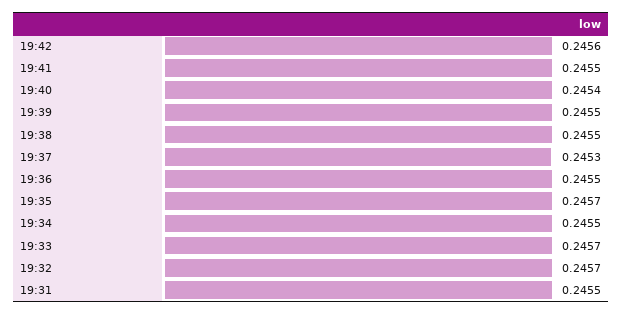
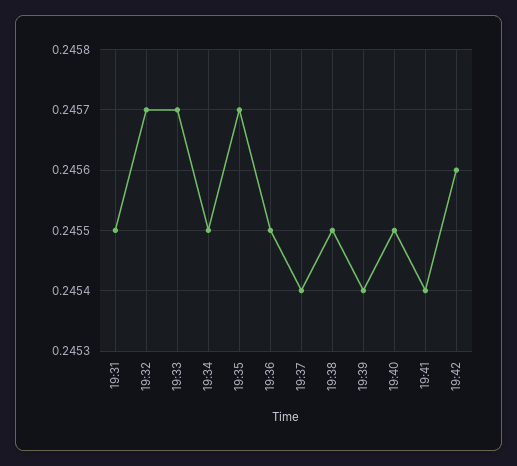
  {
    "19:42": 0.2456,
-   "19:41": 0.2455,
+   "19:41": 0.2454,
-   "19:40": 0.2454,
+   "19:40": 0.2455,
-   "19:39": 0.2455,
+   "19:39": 0.2454,
    "19:38": 0.2455,
-   "19:37": 0.2453,
+   "19:37": 0.2454,
    "19:36": 0.2455,
    "19:35": 0.2457,
    "19:34": 0.2455,
    "19:33": 0.2457,
    "19:32": 0.2457,
    "19:31": 0.2455
  }

